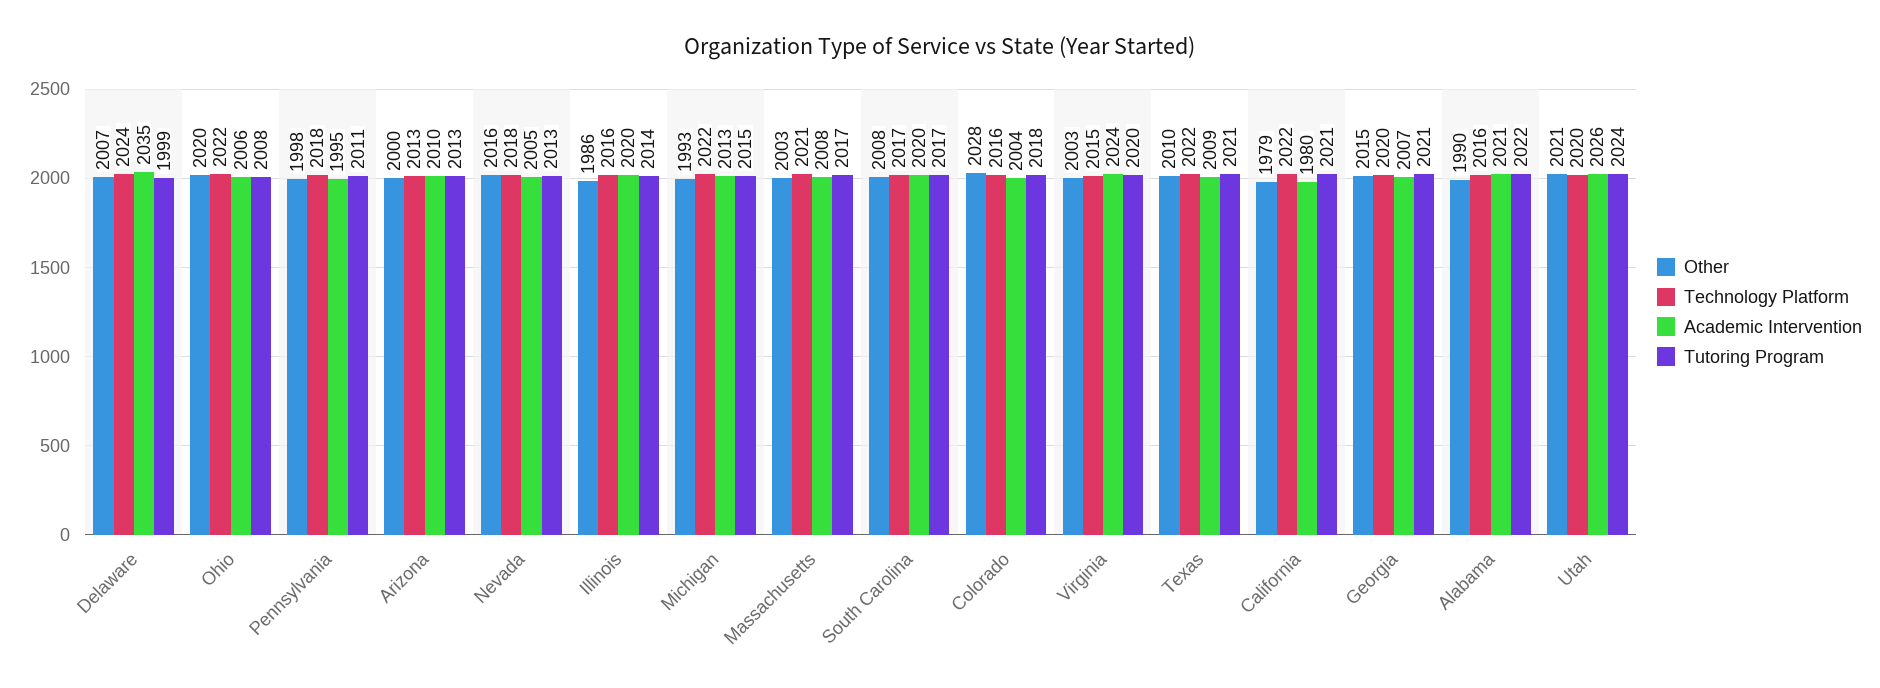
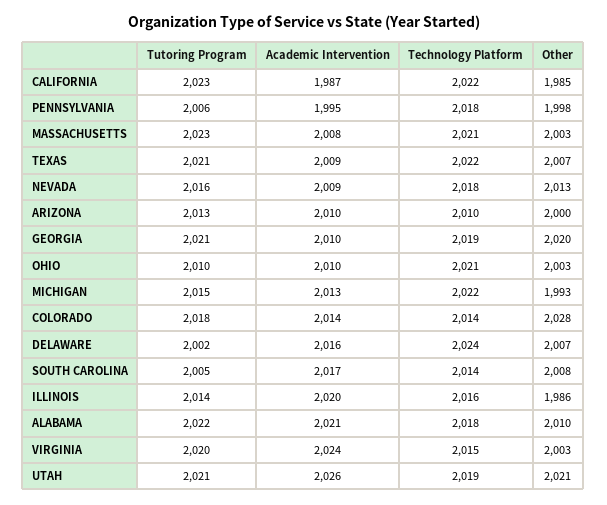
  {
    "Other": {
      "Delaware": 2007,
-     "Ohio": 2020,
+     "Ohio": 2003,
      "Pennsylvania": 1998,
      "Arizona": 2000,
-     "Nevada": 2016,
+     "Nevada": 2013,
      "Illinois": 1986,
      "Michigan": 1993,
      "Massachusetts": 2003,
      "South Carolina": 2008,
      "Colorado": 2028,
      "Virginia": 2003,
-     "Texas": 2010,
+     "Texas": 2007,
-     "California": 1979,
+     "California": 1985,
-     "Georgia": 2015,
+     "Georgia": 2020,
-     "Alabama": 1990,
+     "Alabama": 2010,
      "Utah": 2021
    },
    "Technology Platform": {
      "Delaware": 2024,
-     "Ohio": 2022,
+     "Ohio": 2021,
      "Pennsylvania": 2018,
-     "Arizona": 2013,
+     "Arizona": 2010,
      "Nevada": 2018,
      "Illinois": 2016,
      "Michigan": 2022,
      "Massachusetts": 2021,
-     "South Carolina": 2017,
+     "South Carolina": 2014,
-     "Colorado": 2016,
+     "Colorado": 2014,
      "Virginia": 2015,
      "Texas": 2022,
      "California": 2022,
-     "Georgia": 2020,
+     "Georgia": 2019,
-     "Alabama": 2016,
+     "Alabama": 2018,
-     "Utah": 2020
+     "Utah": 2019
    },
    "Academic Intervention": {
-     "Delaware": 2035,
+     "Delaware": 2016,
-     "Ohio": 2006,
+     "Ohio": 2010,
      "Pennsylvania": 1995,
      "Arizona": 2010,
-     "Nevada": 2005,
+     "Nevada": 2009,
      "Illinois": 2020,
      "Michigan": 2013,
      "Massachusetts": 2008,
-     "South Carolina": 2020,
+     "South Carolina": 2017,
-     "Colorado": 2004,
+     "Colorado": 2014,
      "Virginia": 2024,
      "Texas": 2009,
-     "California": 1980,
+     "California": 1987,
-     "Georgia": 2007,
+     "Georgia": 2010,
      "Alabama": 2021,
      "Utah": 2026
    },
    "Tutoring Program": {
-     "Delaware": 1999,
+     "Delaware": 2002,
-     "Ohio": 2008,
+     "Ohio": 2010,
-     "Pennsylvania": 2011,
+     "Pennsylvania": 2006,
      "Arizona": 2013,
-     "Nevada": 2013,
+     "Nevada": 2016,
      "Illinois": 2014,
      "Michigan": 2015,
-     "Massachusetts": 2017,
+     "Massachusetts": 2023,
-     "South Carolina": 2017,
+     "South Carolina": 2005,
      "Colorado": 2018,
      "Virginia": 2020,
      "Texas": 2021,
-     "California": 2021,
+     "California": 2023,
      "Georgia": 2021,
      "Alabama": 2022,
-     "Utah": 2024
+     "Utah": 2021
    }
  }

